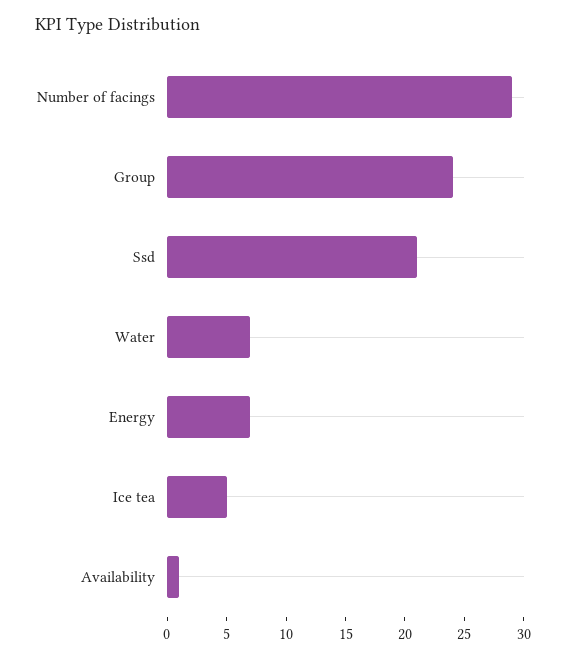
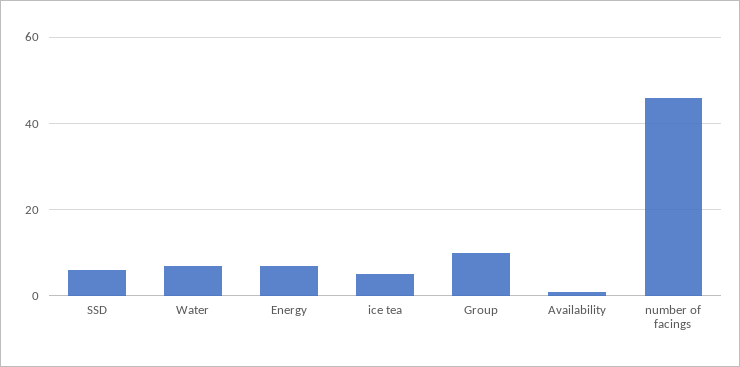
  {
-   "Number of facings": 29,
+   "Number of facings": 45,
-   "Group": 24,
+   "Group": 10,
-   "Ssd": 21,
+   "Ssd": 5,
    "Water": 7,
    "Energy": 7,
    "Ice tea": 5,
    "Availability": 1
  }

